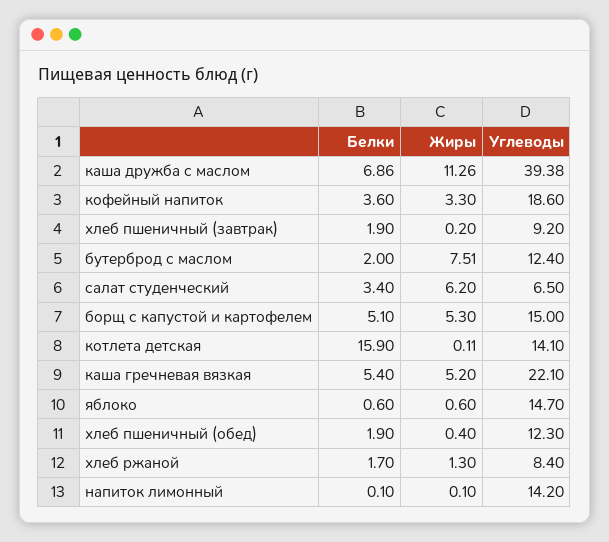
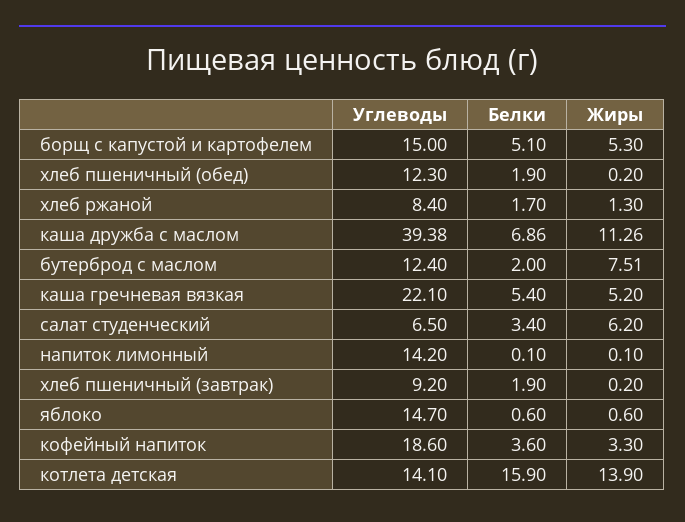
  {
    "Белки": {
      "каша дружба с маслом": 6.86,
      "кофейный напиток": 3.6,
      "хлеб пшеничный (завтрак)": 1.9,
      "бутерброд с маслом": 2,
      "салат студенческий": 3.4,
      "борщ с капустой и картофелем": 5.1,
      "котлета детская": 15.9,
      "каша гречневая вязкая": 5.4,
      "яблоко": 0.6,
      "хлеб пшеничный (обед)": 1.9,
      "хлеб ржаной": 1.7,
      "напиток лимонный": 0.1
    },
    "Жиры": {
      "каша дружба с маслом": 11.26,
      "кофейный напиток": 3.3,
      "хлеб пшеничный (завтрак)": 0.2,
      "бутерброд с маслом": 7.51,
      "салат студенческий": 6.2,
      "борщ с капустой и картофелем": 5.3,
-     "котлета детская": 0.11,
+     "котлета детская": 13.9,
      "каша гречневая вязкая": 5.2,
      "яблоко": 0.6,
-     "хлеб пшеничный (обед)": 0.4,
+     "хлеб пшеничный (обед)": 0.2,
      "хлеб ржаной": 1.3,
      "напиток лимонный": 0.1
    },
    "Углеводы": {
      "каша дружба с маслом": 39.38,
      "кофейный напиток": 18.6,
      "хлеб пшеничный (завтрак)": 9.2,
      "бутерброд с маслом": 12.4,
      "салат студенческий": 6.5,
      "борщ с капустой и картофелем": 15,
      "котлета детская": 14.1,
      "каша гречневая вязкая": 22.1,
      "яблоко": 14.7,
      "хлеб пшеничный (обед)": 12.3,
      "хлеб ржаной": 8.4,
      "напиток лимонный": 14.2
    }
  }

